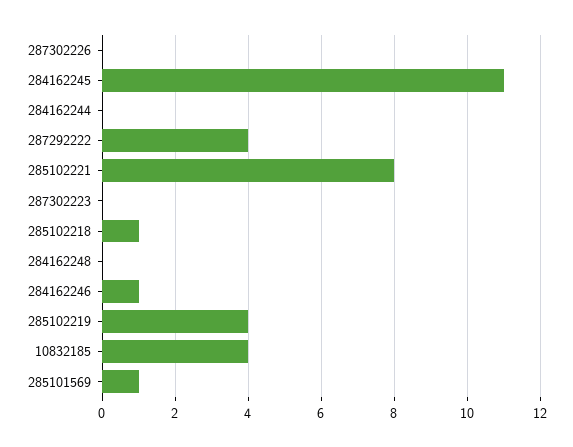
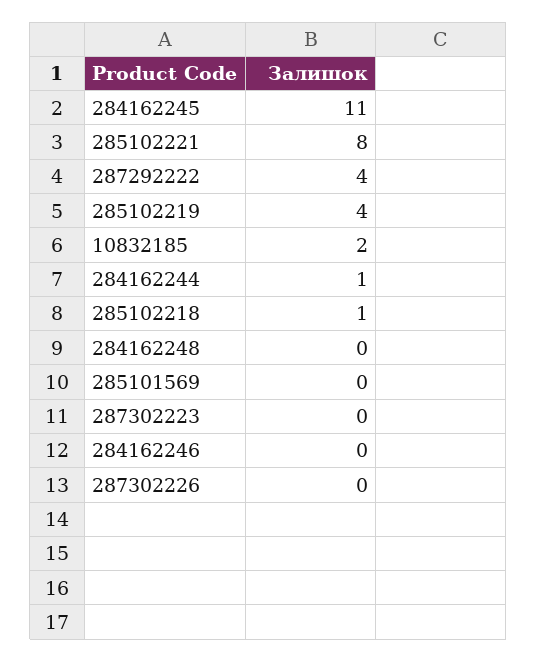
  {
    "287302226": 0,
    "284162245": 11,
-   "284162244": 0,
+   "284162244": 1,
    "287292222": 4,
    "285102221": 8,
    "287302223": 0,
    "285102218": 1,
    "284162248": 0,
-   "284162246": 1,
+   "284162246": 0,
    "285102219": 4,
-   "10832185": 4,
+   "10832185": 2,
-   "285101569": 1
+   "285101569": 0
  }

